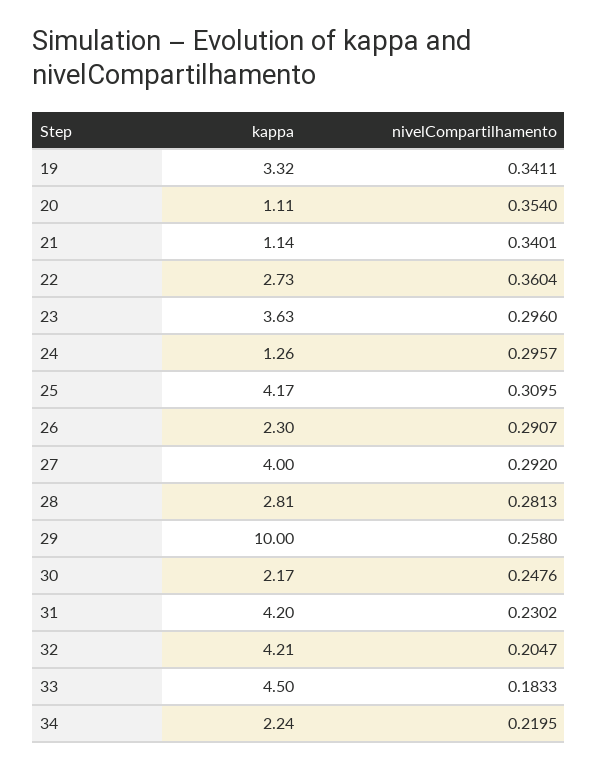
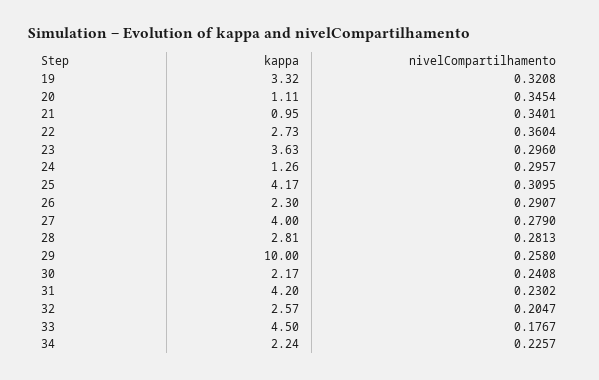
  {
    "kappa": {
      "19": 3.32,
      "20": 1.11,
-     "21": 1.14,
+     "21": 0.95,
      "22": 2.73,
      "23": 3.63,
      "24": 1.26,
      "25": 4.17,
      "26": 2.3,
      "27": 4,
      "28": 2.81,
      "29": 10,
      "30": 2.17,
      "31": 4.2,
-     "32": 4.21,
+     "32": 2.57,
      "33": 4.5,
      "34": 2.24
    },
    "nivelCompartilhamento": {
-     "19": 0.3411,
+     "19": 0.3208,
-     "20": 0.354,
+     "20": 0.3454,
      "21": 0.3401,
      "22": 0.3604,
      "23": 0.296,
      "24": 0.2957,
      "25": 0.3095,
      "26": 0.2907,
-     "27": 0.292,
+     "27": 0.279,
      "28": 0.2813,
      "29": 0.258,
-     "30": 0.2476,
+     "30": 0.2408,
      "31": 0.2302,
      "32": 0.2047,
-     "33": 0.1833,
+     "33": 0.1767,
-     "34": 0.2195
+     "34": 0.2257
    }
  }

